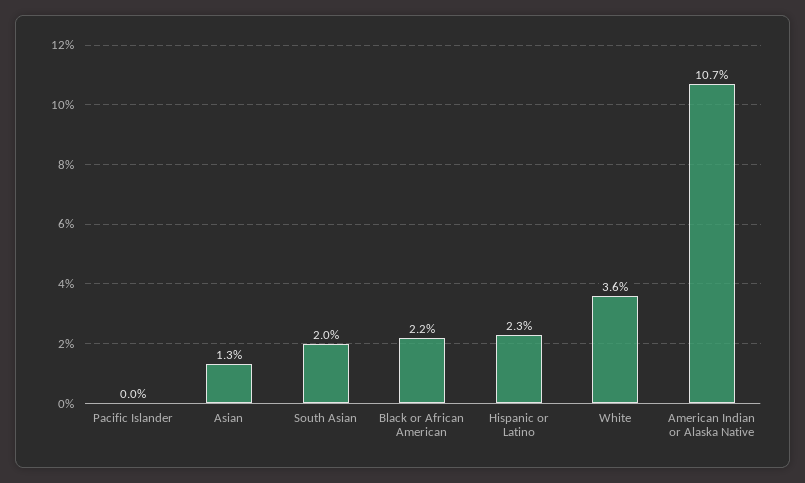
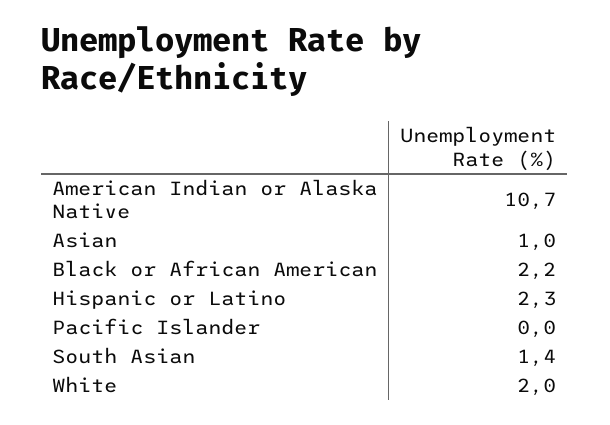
  {
    "Pacific Islander": 0,
-   "Asian": 1.3,
+   "Asian": 1,
-   "South Asian": 2,
+   "South Asian": 1.4,
    "Black or African American": 2.2,
    "Hispanic or Latino": 2.3,
-   "White": 3.6,
+   "White": 2,
    "American Indian or Alaska Native": 10.7
  }

